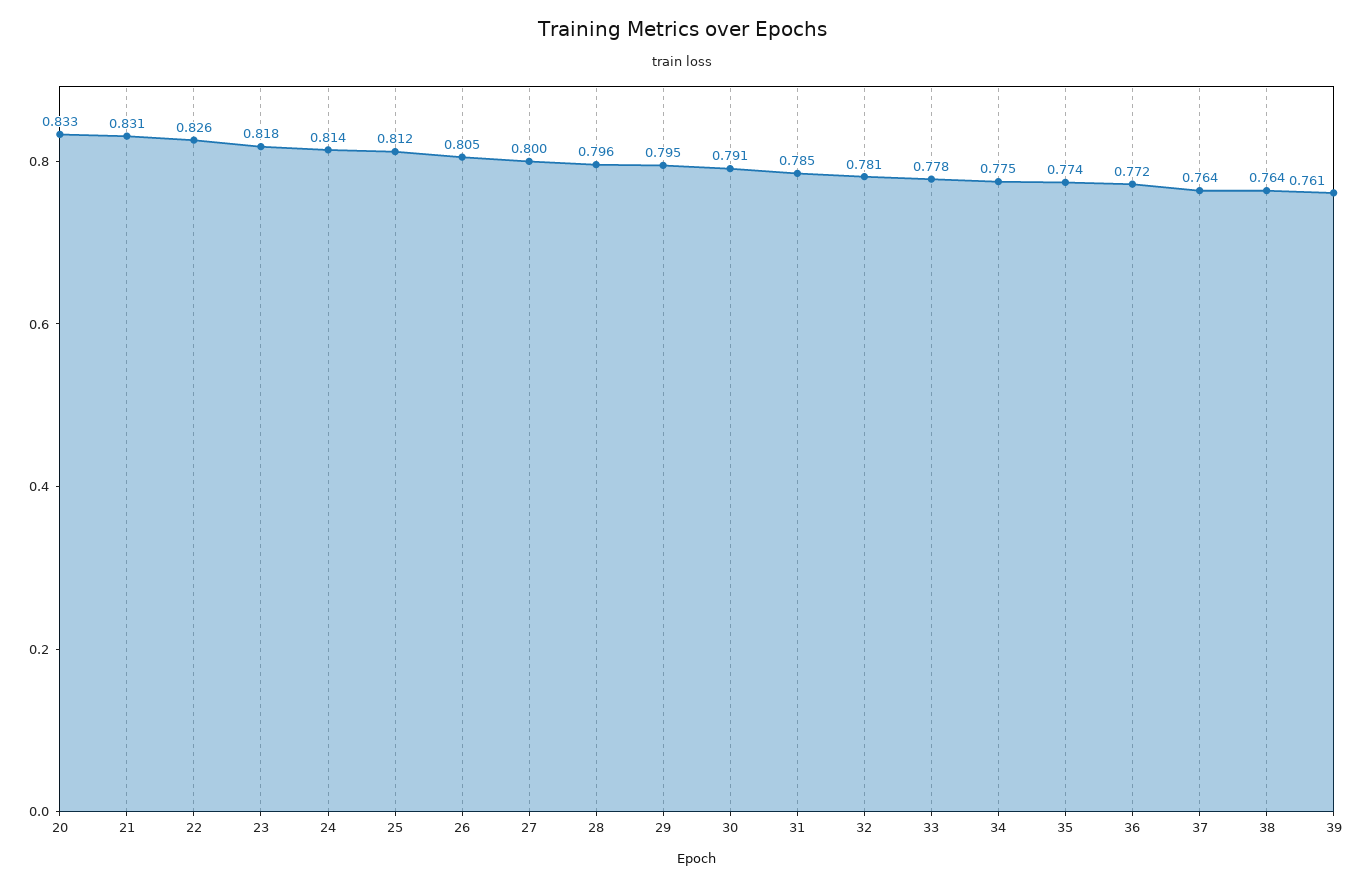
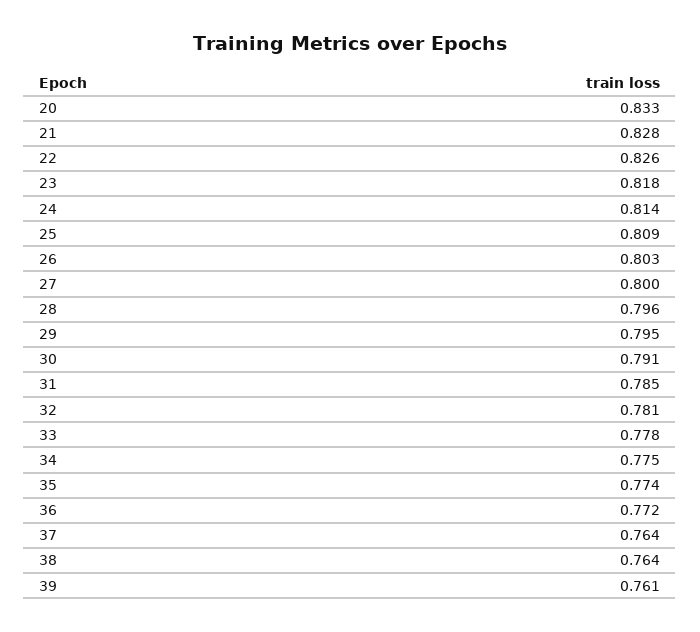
  {
    "20": 0.833,
-   "21": 0.831,
+   "21": 0.828,
    "22": 0.826,
    "23": 0.818,
    "24": 0.814,
-   "25": 0.812,
+   "25": 0.809,
-   "26": 0.805,
+   "26": 0.803,
    "27": 0.8,
    "28": 0.796,
    "29": 0.795,
    "30": 0.791,
    "31": 0.785,
    "32": 0.781,
    "33": 0.778,
    "34": 0.775,
    "35": 0.774,
    "36": 0.772,
    "37": 0.764,
    "38": 0.764,
    "39": 0.761
  }

